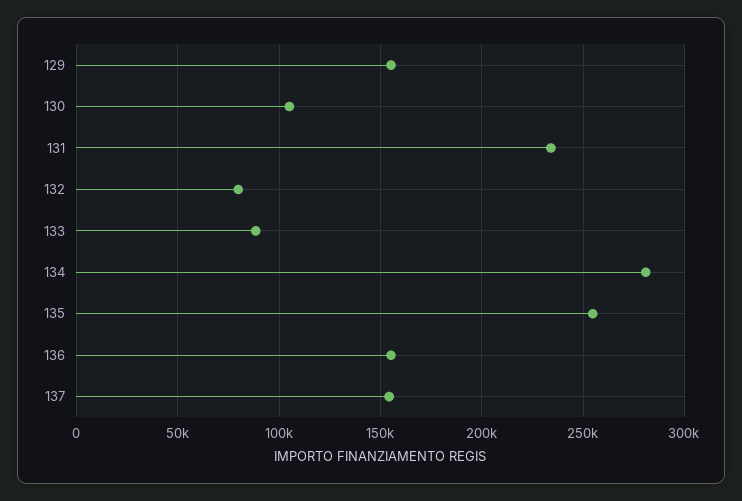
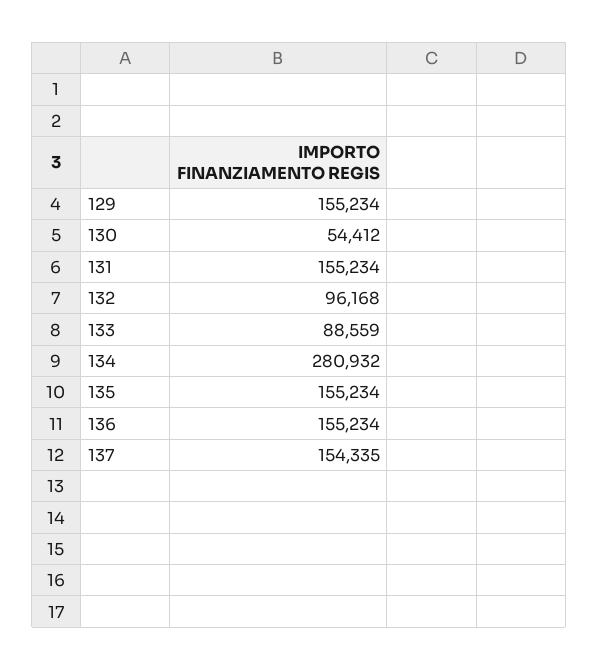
  {
    "129": 155234,
-   "130": 105000,
+   "130": 54412,
-   "131": 235000,
+   "131": 155234,
-   "132": 80000,
+   "132": 96168,
    "133": 88559,
    "134": 280932,
-   "135": 255000,
+   "135": 155234,
    "136": 155234,
    "137": 154335
  }

